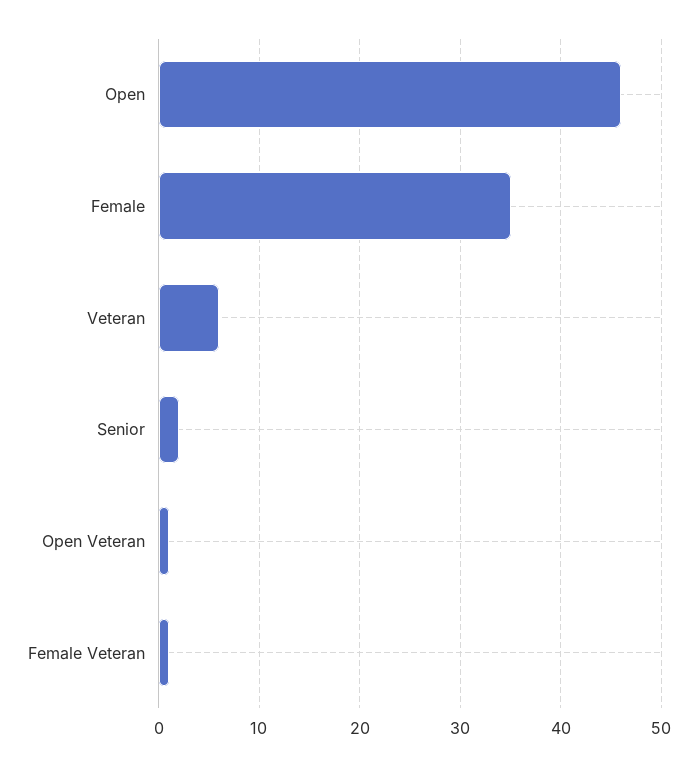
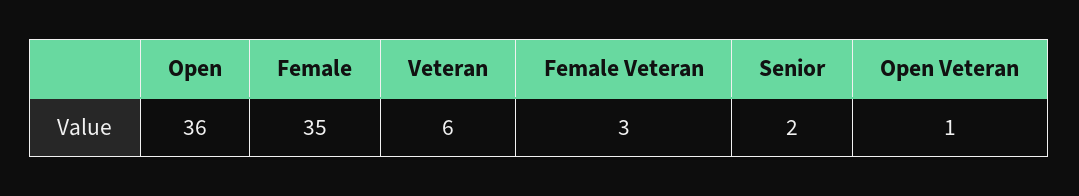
  {
-   "Open": 46,
+   "Open": 36,
    "Female": 35,
    "Veteran": 6,
    "Senior": 2,
    "Open Veteran": 1,
-   "Female Veteran": 1
+   "Female Veteran": 3
  }

